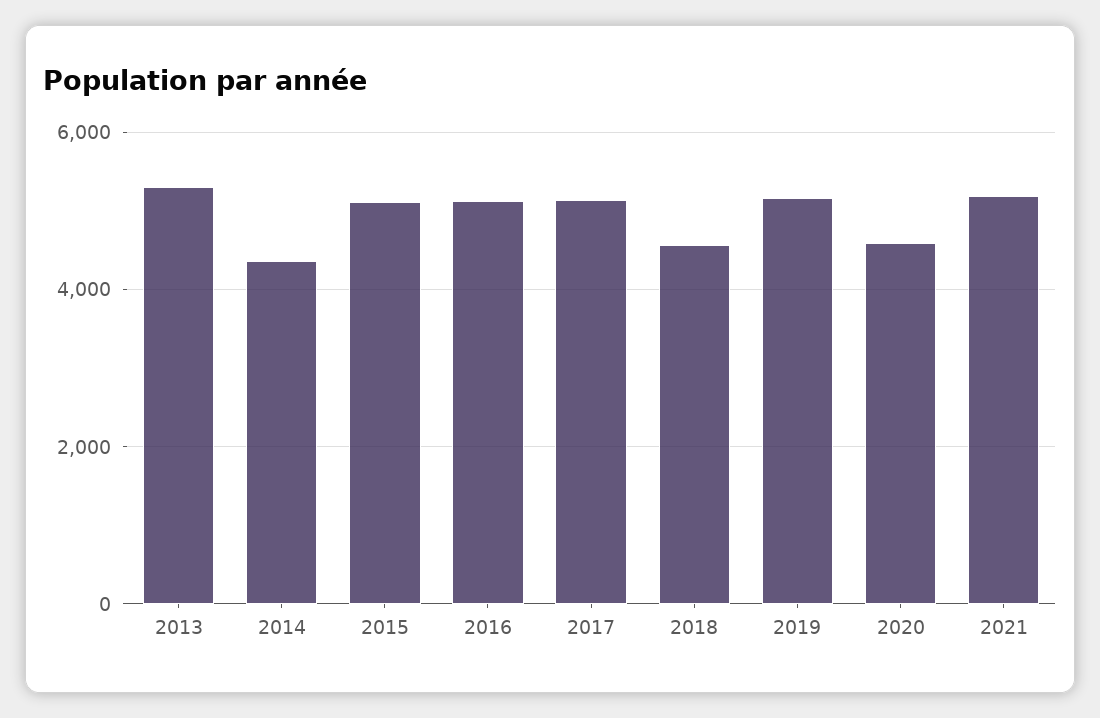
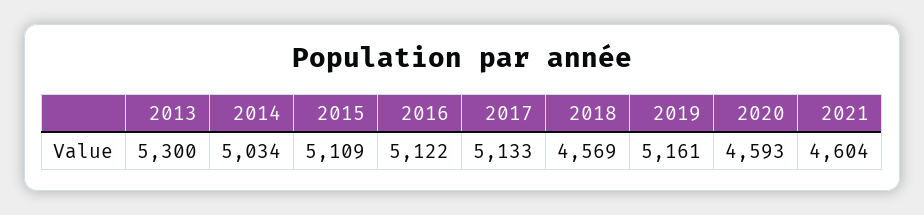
  {
    "2013": 5300,
-   "2014": 4400,
+   "2014": 5034,
    "2015": 5109,
    "2016": 5122,
    "2017": 5133,
    "2018": 4569,
    "2019": 5161,
    "2020": 4593,
-   "2021": 5200
+   "2021": 4604
  }

